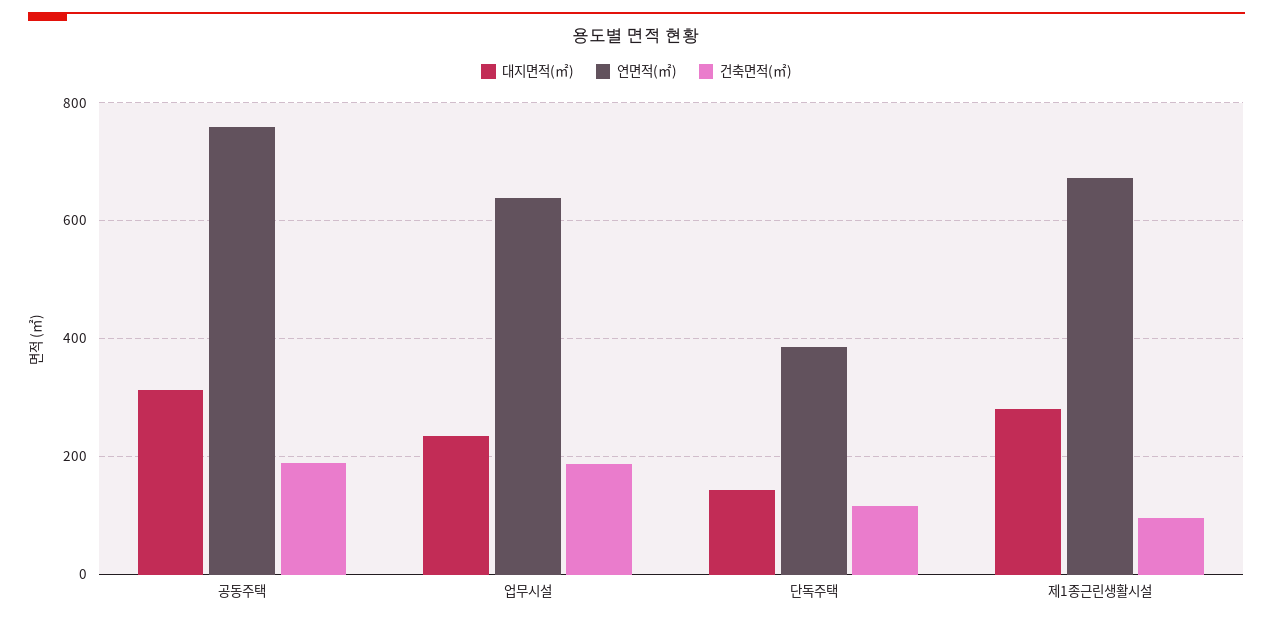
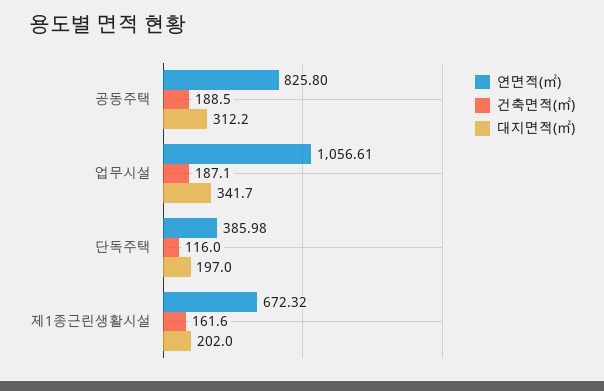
  {
    "대지면적(㎡)": {
      "공동주택": 312.2,
-     "업무시설": 240,
+     "업무시설": 341.7,
-     "단독주택": 140,
+     "단독주택": 197,
-     "제1종근린생활시설": 280
+     "제1종근린생활시설": 202
    },
    "연면적(㎡)": {
-     "공동주택": 760,
+     "공동주택": 825.8,
-     "업무시설": 640,
+     "업무시설": 1056.61,
      "단독주택": 385.98,
      "제1종근린생활시설": 672.32
    },
    "건축면적(㎡)": {
      "공동주택": 188.5,
      "업무시설": 187.1,
      "단독주택": 116,
-     "제1종근린생활시설": 100
+     "제1종근린생활시설": 161.6
    }
  }

